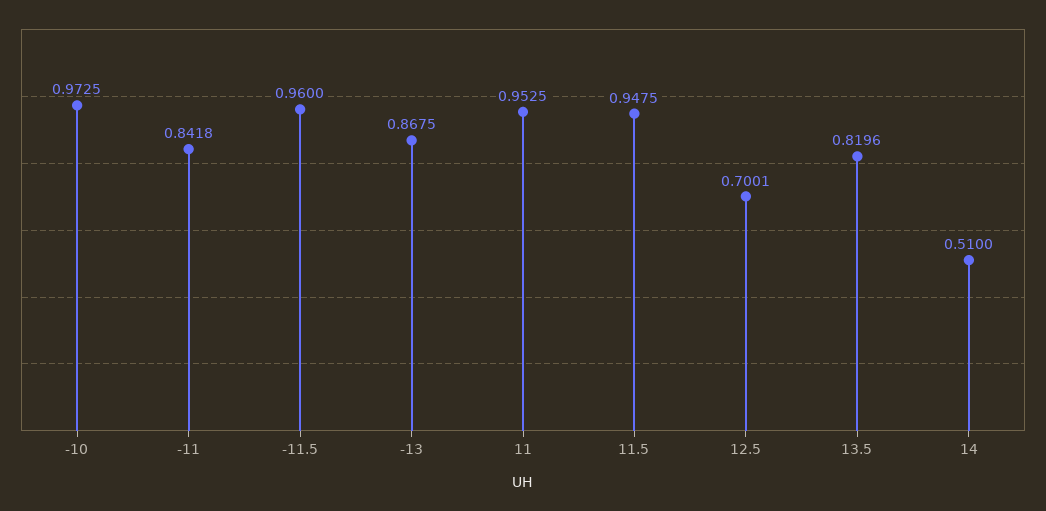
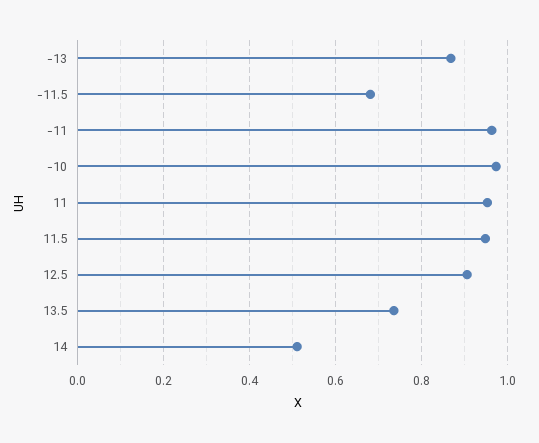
  {
    "-10": 0.9725,
-   "-11": 0.8418,
+   "-11": 0.96,
-   "-11.5": 0.96,
+   "-11.5": 0.68,
    "-13": 0.8675,
    "11": 0.9525,
    "11.5": 0.9475,
-   "12.5": 0.7001,
+   "12.5": 0.9,
-   "13.5": 0.8196,
+   "13.5": 0.74,
    "14": 0.51
  }

